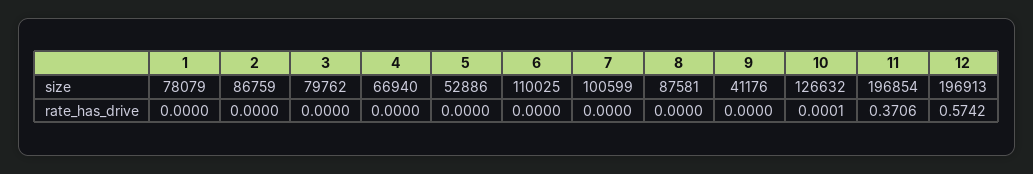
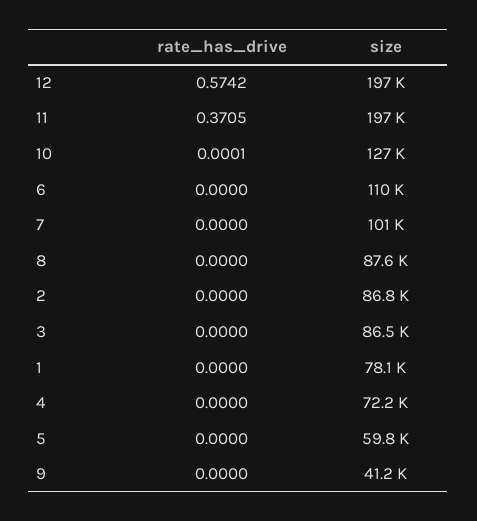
  {
    "1": {
      "size": 78079,
      "rate_has_drive": 0
    },
    "2": {
      "size": 86759,
      "rate_has_drive": 0
    },
    "3": {
-     "size": 79762,
+     "size": 86500,
      "rate_has_drive": 0
    },
    "4": {
-     "size": 66940,
+     "size": 72200,
      "rate_has_drive": 0
    },
    "5": {
-     "size": 52886,
+     "size": 59800,
      "rate_has_drive": 0
    },
    "6": {
      "size": 110025,
      "rate_has_drive": 0
    },
    "7": {
      "size": 100599,
      "rate_has_drive": 0
    },
    "8": {
      "size": 87581,
      "rate_has_drive": 0
    },
    "9": {
      "size": 41176,
      "rate_has_drive": 0
    },
    "10": {
      "size": 126632,
      "rate_has_drive": 0.0001
    },
    "11": {
      "size": 196854,
-     "rate_has_drive": 0.3706
+     "rate_has_drive": 0.3705
    },
    "12": {
      "size": 196913,
      "rate_has_drive": 0.5742
    }
  }

